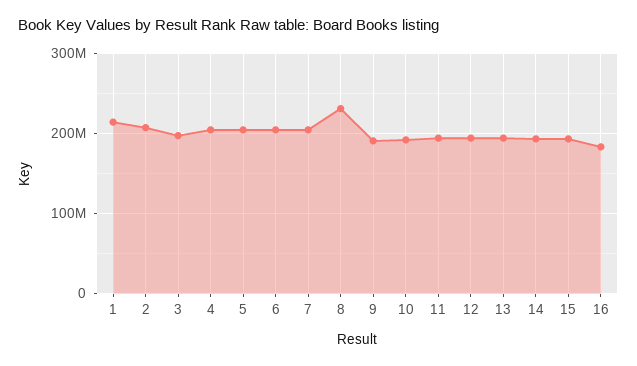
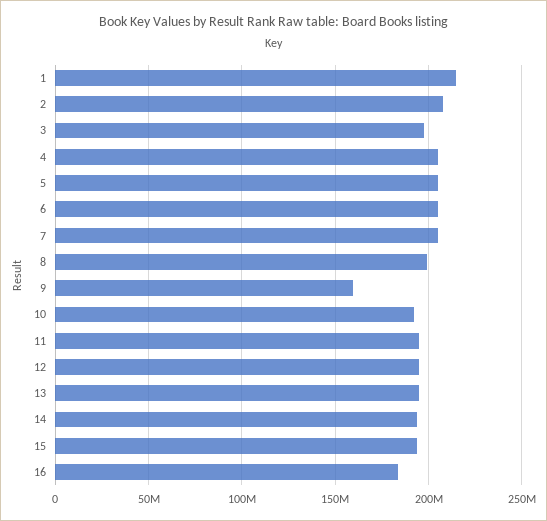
  {
    "1": 215000000,
    "2": 210000000,
    "3": 200000000,
    "4": 205000000,
    "5": 205000000,
    "6": 205000000,
    "7": 205000000,
-   "8": 230000000,
+   "8": 200000000,
-   "9": 190000000,
+   "9": 160000000,
    "10": 190000000,
    "11": 195000000,
    "12": 195000000,
    "13": 195000000,
    "14": 195000000,
    "15": 195000000,
    "16": 185000000
  }

